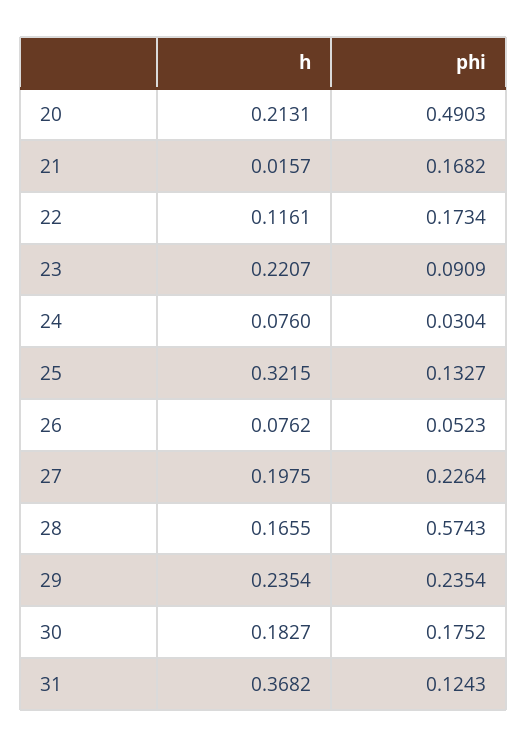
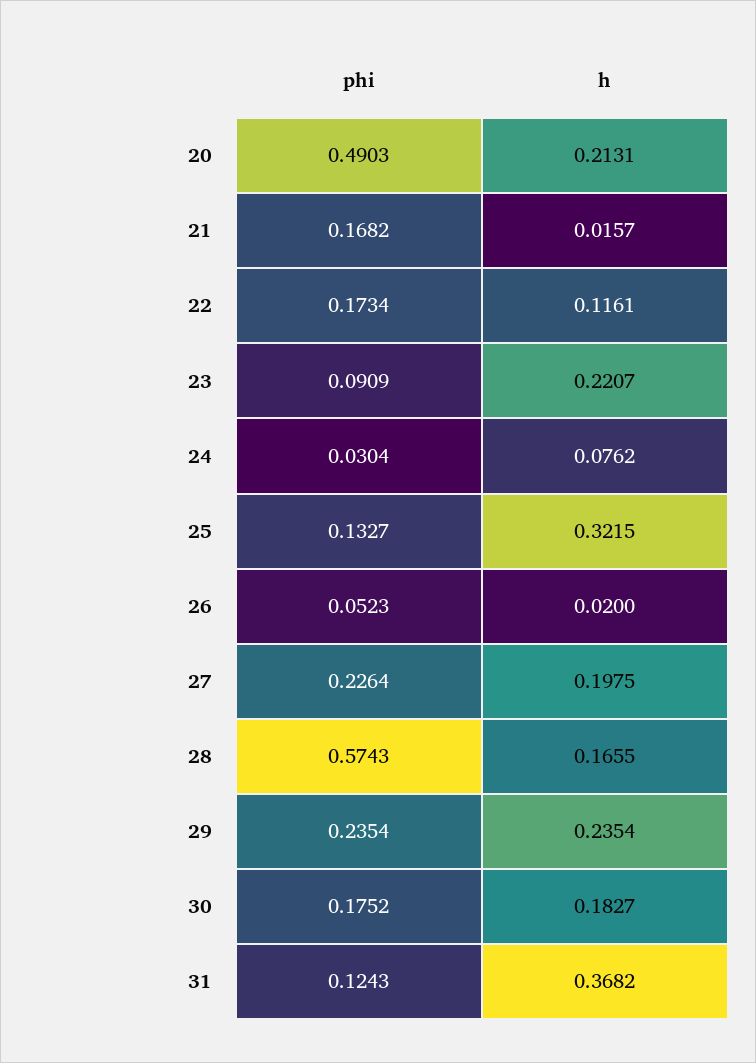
  {
    "h": {
      "20": 0.2131,
      "21": 0.0157,
      "22": 0.1161,
      "23": 0.2207,
-     "24": 0.076,
+     "24": 0.0762,
      "25": 0.3215,
-     "26": 0.0762,
+     "26": 0.02,
      "27": 0.1975,
      "28": 0.1655,
      "29": 0.2354,
      "30": 0.1827,
      "31": 0.3682
    },
    "phi": {
      "20": 0.4903,
      "21": 0.1682,
      "22": 0.1734,
      "23": 0.0909,
      "24": 0.0304,
      "25": 0.1327,
      "26": 0.0523,
      "27": 0.2264,
      "28": 0.5743,
      "29": 0.2354,
      "30": 0.1752,
      "31": 0.1243
    }
  }

